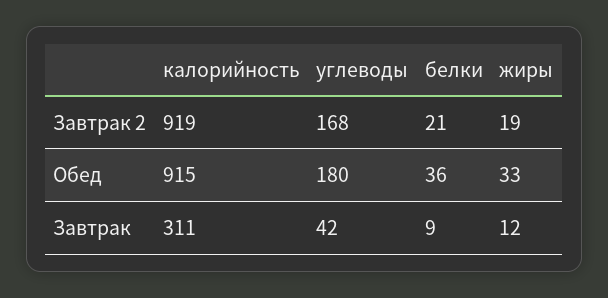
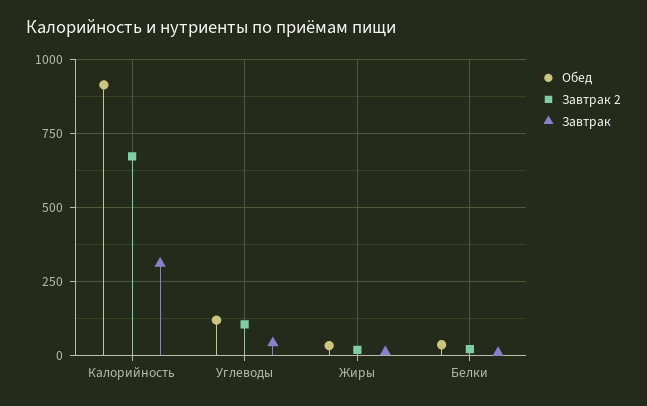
  {
    "Завтрак 2": {
-     "калорийность": 919,
+     "калорийность": 675,
-     "углеводы": 168,
+     "углеводы": 100,
      "белки": 21,
      "жиры": 19
    },
    "Обед": {
      "калорийность": 915,
-     "углеводы": 180,
+     "углеводы": 125,
      "белки": 36,
      "жиры": 33
    },
    "Завтрак": {
      "калорийность": 311,
      "углеводы": 42,
      "белки": 9,
      "жиры": 12
    }
  }

